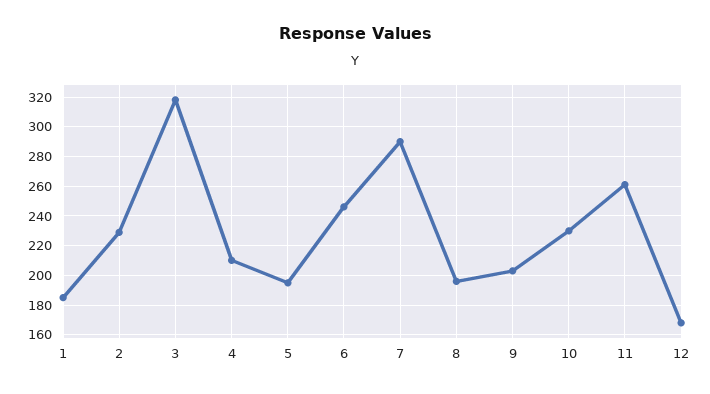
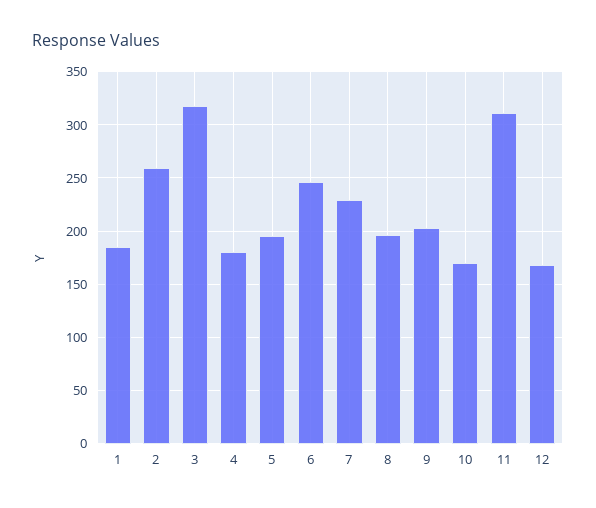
  {
    "1": 185,
-   "2": 230,
+   "2": 260,
    "3": 320,
-   "4": 210,
+   "4": 180,
    "5": 195,
    "6": 245,
-   "7": 290,
+   "7": 230,
    "8": 195,
    "9": 205,
-   "10": 230,
+   "10": 170,
-   "11": 260,
+   "11": 310,
    "12": 170
  }

